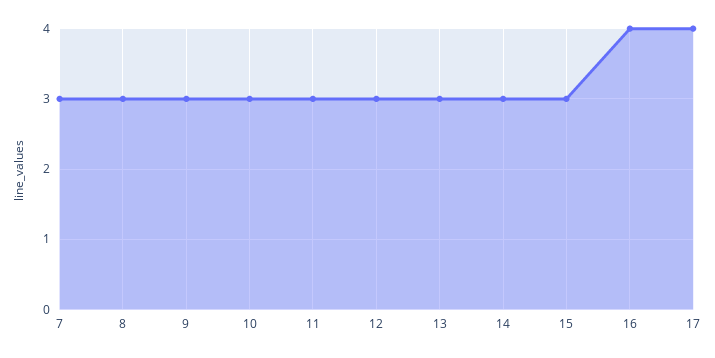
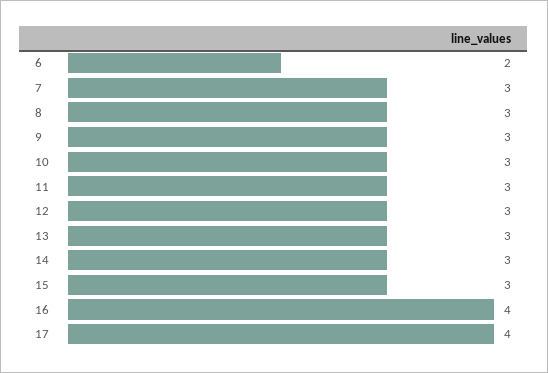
  {
    "7": 3,
    "8": 3,
    "9": 3,
    "10": 3,
    "11": 3,
    "12": 3,
    "13": 3,
    "14": 3,
    "15": 3,
    "16": 4,
-   "17": 4
+   "17": 4,
+   "6": 2
  }

